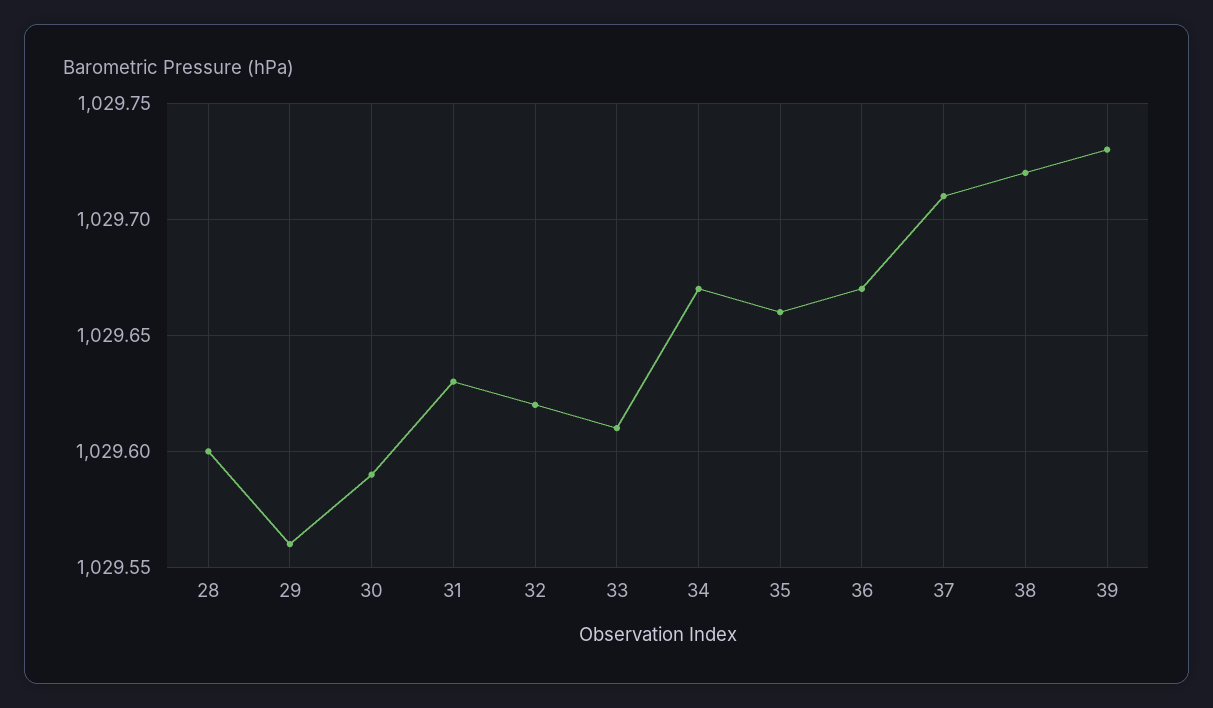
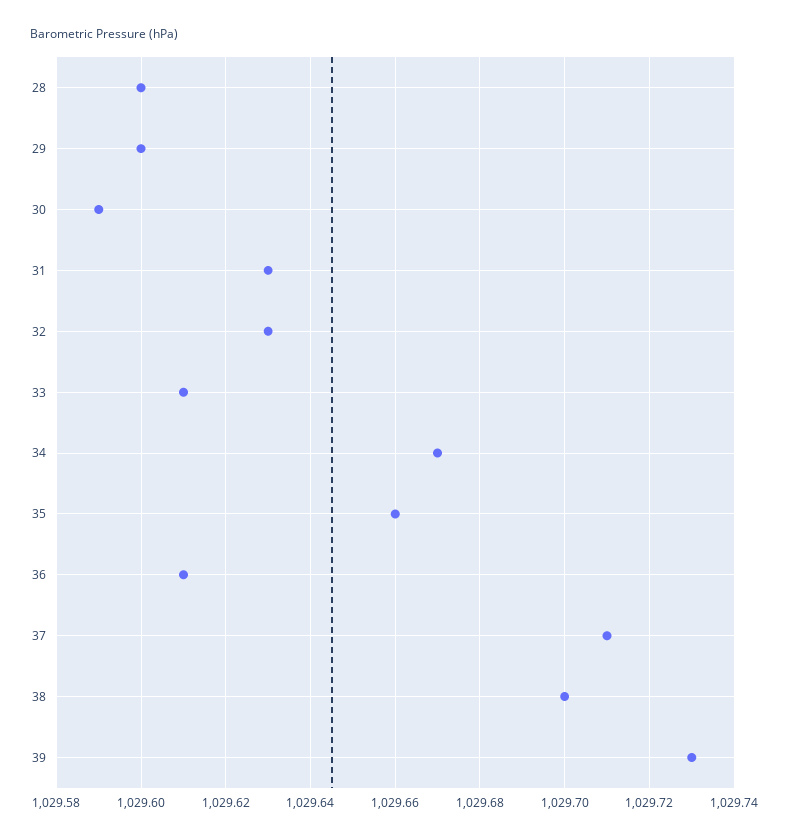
  {
    "28": 1029.6,
-   "29": 1029.56,
+   "29": 1029.6,
    "30": 1029.59,
    "31": 1029.63,
-   "32": 1029.62,
+   "32": 1029.63,
    "33": 1029.61,
    "34": 1029.67,
    "35": 1029.66,
-   "36": 1029.67,
+   "36": 1029.61,
    "37": 1029.71,
-   "38": 1029.72,
+   "38": 1029.7,
    "39": 1029.73
  }

